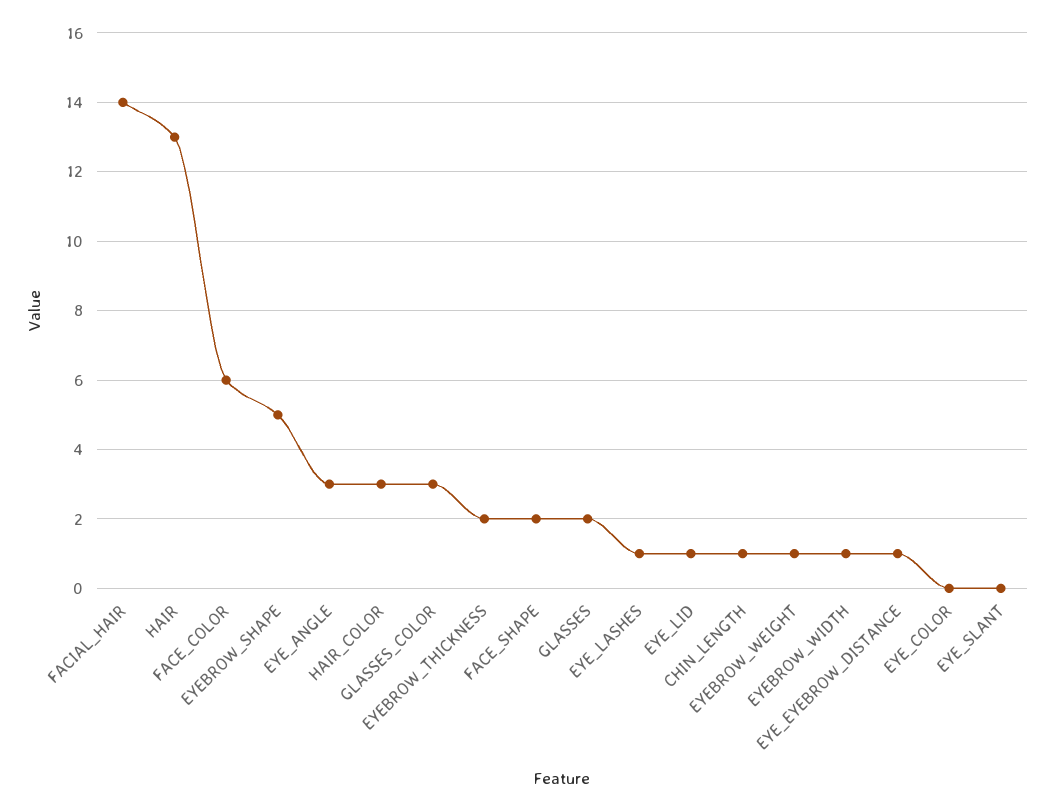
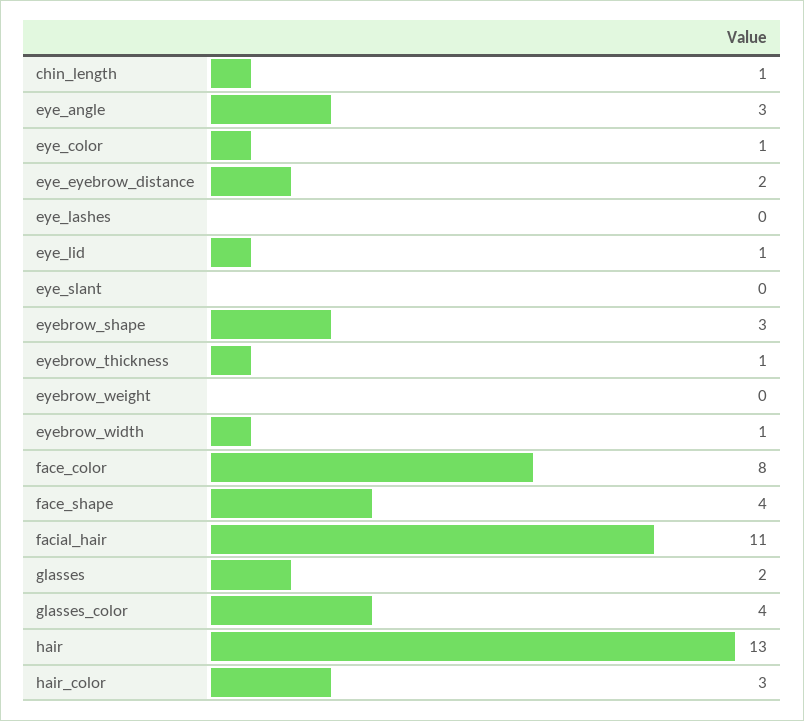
  {
-   "FACIAL_HAIR": 14,
+   "FACIAL_HAIR": 11,
    "HAIR": 13,
-   "FACE_COLOR": 6,
+   "FACE_COLOR": 8,
-   "EYEBROW_SHAPE": 5,
+   "EYEBROW_SHAPE": 3,
    "EYE_ANGLE": 3,
    "HAIR_COLOR": 3,
-   "GLASSES_COLOR": 3,
+   "GLASSES_COLOR": 4,
-   "EYEBROW_THICKNESS": 2,
+   "EYEBROW_THICKNESS": 1,
-   "FACE_SHAPE": 2,
+   "FACE_SHAPE": 4,
    "GLASSES": 2,
-   "EYE_LASHES": 1,
+   "EYE_LASHES": 0,
    "EYE_LID": 1,
    "CHIN_LENGTH": 1,
-   "EYEBROW_WEIGHT": 1,
+   "EYEBROW_WEIGHT": 0,
    "EYEBROW_WIDTH": 1,
-   "EYE_EYEBROW_DISTANCE": 1,
+   "EYE_EYEBROW_DISTANCE": 2,
-   "EYE_COLOR": 0,
+   "EYE_COLOR": 1,
    "EYE_SLANT": 0
  }

